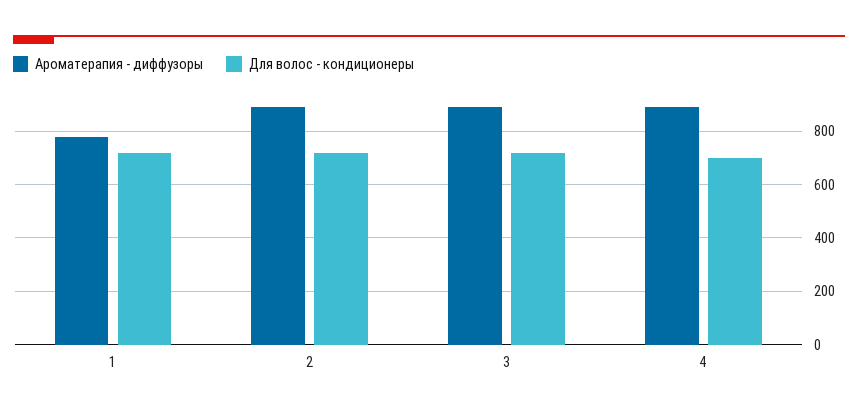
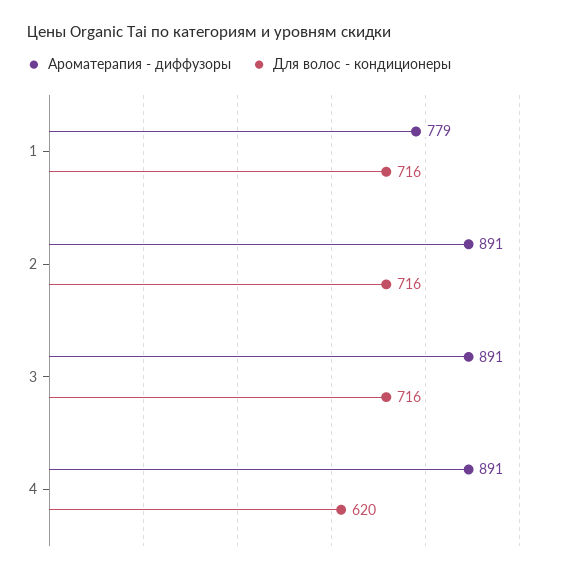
  {
    "Ароматерапия - диффузоры": {
      "1": 779,
      "2": 891,
      "3": 891,
      "4": 891
    },
    "Для волос - кондиционеры": {
      "1": 716,
      "2": 716,
      "3": 716,
-     "4": 700
+     "4": 620
    }
  }

